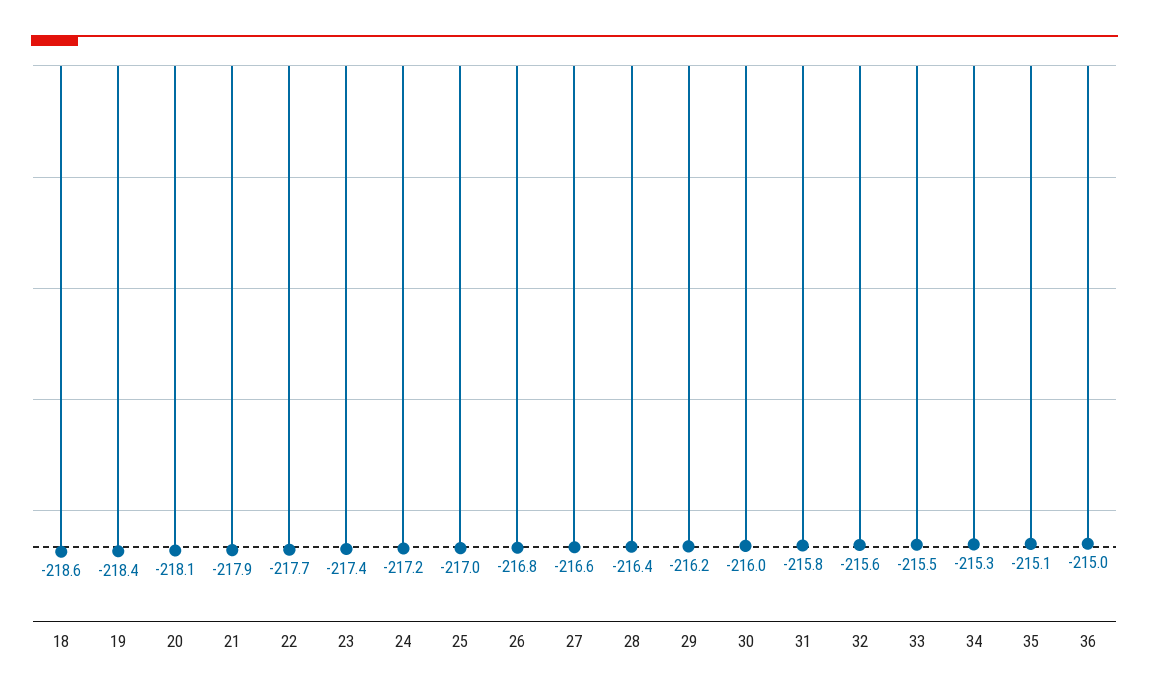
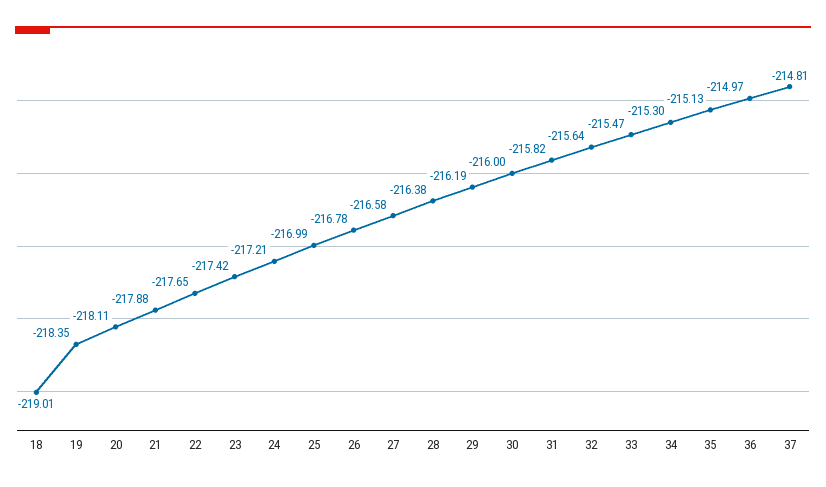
  {
-   "18": -218.6,
+   "18": -219.01,
    "19": -218.35,
    "20": -218.11,
    "21": -217.88,
    "22": -217.65,
    "23": -217.42,
    "24": -217.21,
    "25": -216.99,
    "26": -216.78,
    "27": -216.58,
    "28": -216.38,
    "29": -216.19,
    "30": -216,
    "31": -215.82,
    "32": -215.64,
    "33": -215.47,
    "34": -215.3,
    "35": -215.13,
-   "36": -214.97
+   "36": -214.97,
+   "37": -214.81
  }

